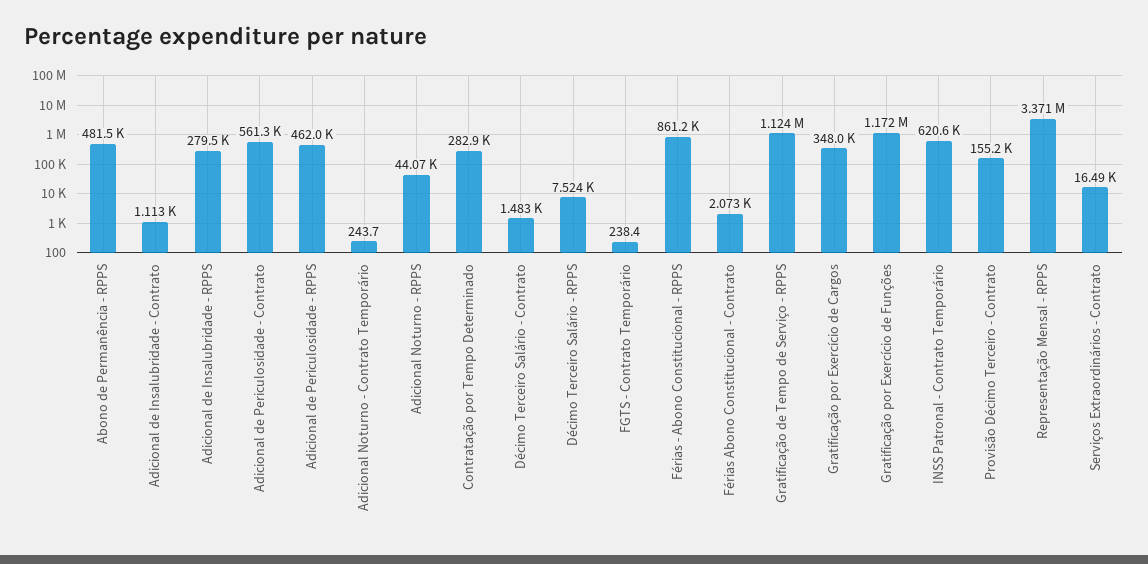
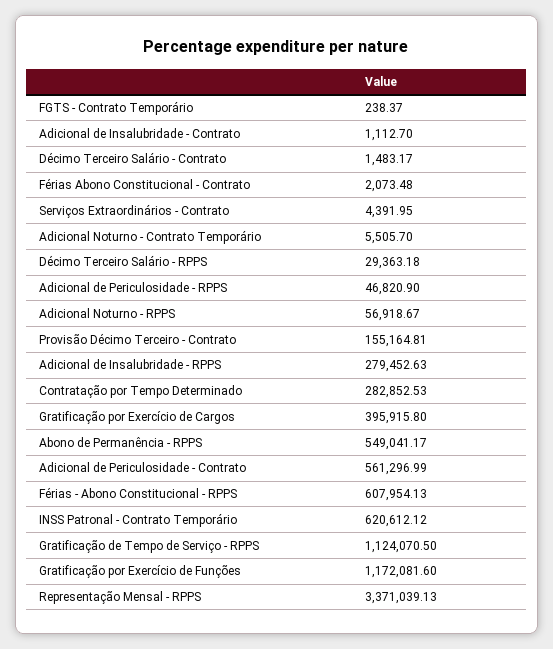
  {
-   "Abono de Permanência - RPPS": 481500,
+   "Abono de Permanência - RPPS": 549041.17,
    "Adicional de Insalubridade - Contrato": 1112.7,
    "Adicional de Insalubridade - RPPS": 279452.63,
    "Adicional de Periculosidade - Contrato": 561296.99,
-   "Adicional de Periculosidade - RPPS": 462000,
+   "Adicional de Periculosidade - RPPS": 46820.9,
-   "Adicional Noturno - Contrato Temporário": 243.7,
+   "Adicional Noturno - Contrato Temporário": 5505.7,
-   "Adicional Noturno - RPPS": 44070,
+   "Adicional Noturno - RPPS": 56918.67,
    "Contratação por Tempo Determinado": 282852.53,
    "Décimo Terceiro Salário - Contrato": 1483.17,
-   "Décimo Terceiro Salário - RPPS": 7524,
+   "Décimo Terceiro Salário - RPPS": 29363.18,
    "FGTS - Contrato Temporário": 238.37,
-   "Férias - Abono Constitucional - RPPS": 861200,
+   "Férias - Abono Constitucional - RPPS": 607954.13,
    "Férias Abono Constitucional - Contrato": 2073.48,
    "Gratificação de Tempo de Serviço - RPPS": 1124070.5,
-   "Gratificação por Exercício de Cargos": 348000,
+   "Gratificação por Exercício de Cargos": 395915.8,
    "Gratificação por Exercício de Funções": 1172081.6,
    "INSS Patronal - Contrato Temporário": 620612.12,
    "Provisão Décimo Terceiro - Contrato": 155164.81,
    "Representação Mensal - RPPS": 3371039.13,
-   "Serviços Extraordinários - Contrato": 16490
+   "Serviços Extraordinários - Contrato": 4391.95
  }

